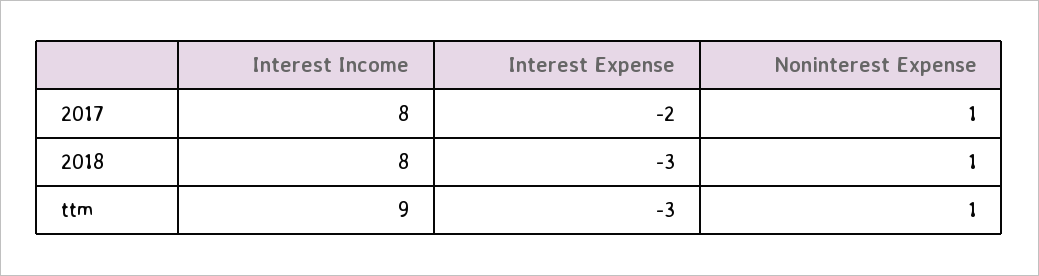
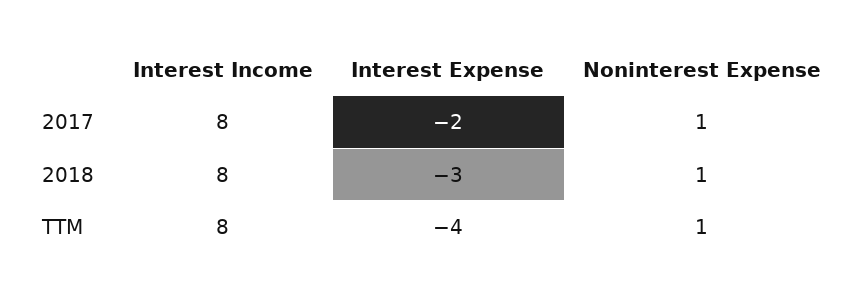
  {
    "Interest Income": {
      "2017": 8,
      "2018": 8,
-     "ttm": 9
+     "ttm": 8
    },
    "Interest Expense": {
      "2017": -2,
      "2018": -3,
-     "ttm": -3
+     "ttm": -4
    },
    "Noninterest Expense": {
      "2017": 1,
      "2018": 1,
      "ttm": 1
    }
  }

